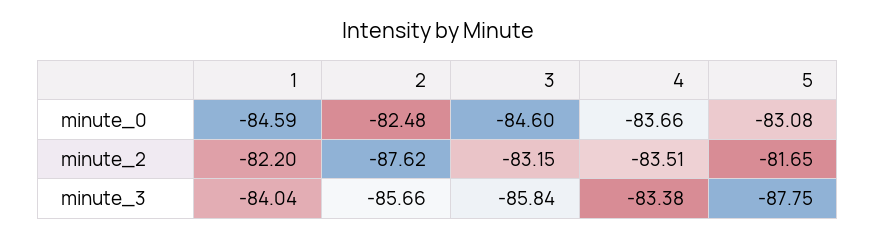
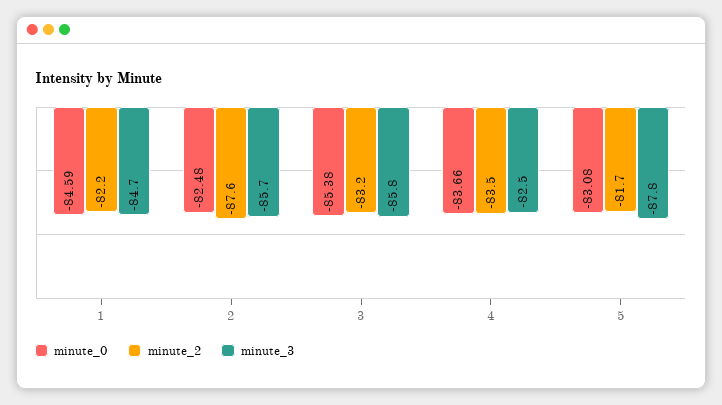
  {
    "minute_0": {
      "1": -84.59,
      "2": -82.48,
-     "3": -84.6,
+     "3": -85.38,
      "4": -83.66,
      "5": -83.08
    },
    "minute_2": {
      "1": -82.2,
      "2": -87.62,
      "3": -83.15,
      "4": -83.51,
      "5": -81.65
    },
    "minute_3": {
-     "1": -84.04,
+     "1": -84.7,
      "2": -85.66,
      "3": -85.84,
-     "4": -83.38,
+     "4": -82.5,
      "5": -87.75
    }
  }

